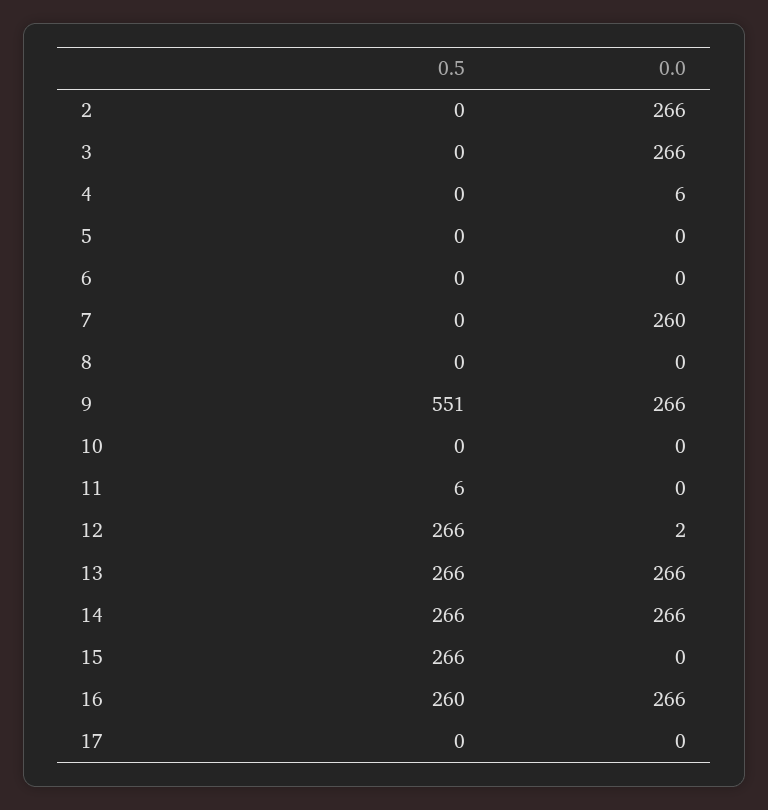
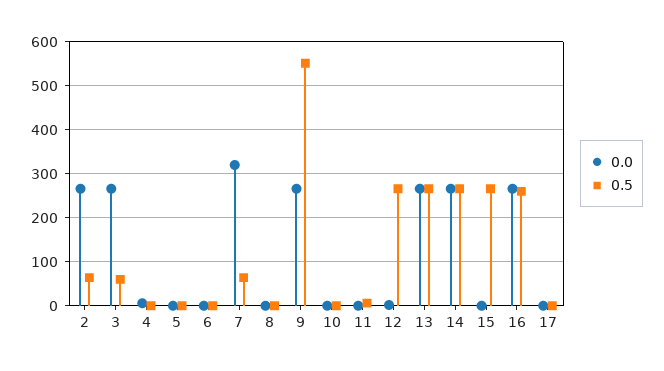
  {
    "0.5": {
-     "2": 0,
+     "2": 60,
-     "3": 0,
+     "3": 60,
      "4": 0,
      "5": 0,
      "6": 0,
-     "7": 0,
+     "7": 60,
      "8": 0,
      "9": 551,
      "10": 0,
      "11": 6,
      "12": 266,
      "13": 266,
      "14": 266,
      "15": 266,
      "16": 260,
      "17": 0
    },
    "0.0": {
      "2": 266,
      "3": 266,
      "4": 6,
      "5": 0,
      "6": 0,
-     "7": 260,
+     "7": 320,
      "8": 0,
      "9": 266,
      "10": 0,
      "11": 0,
      "12": 2,
      "13": 266,
      "14": 266,
      "15": 0,
      "16": 266,
      "17": 0
    }
  }

